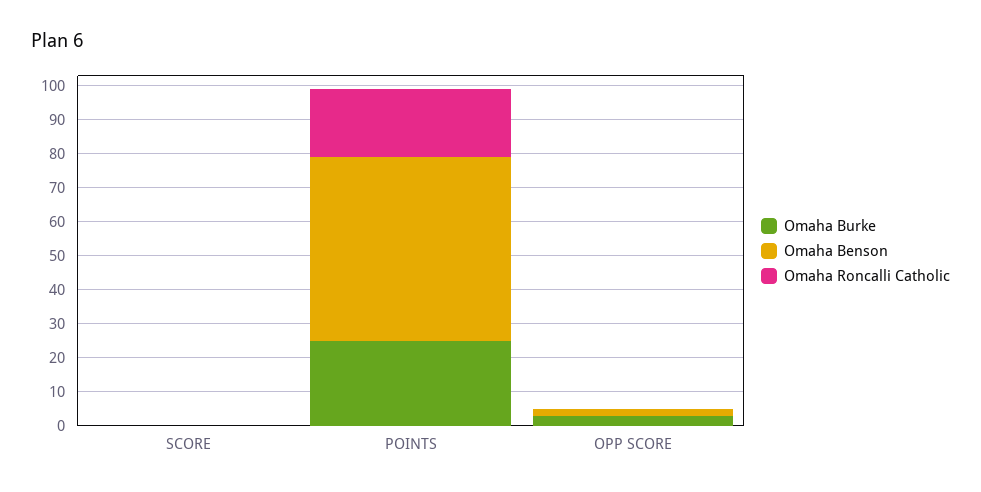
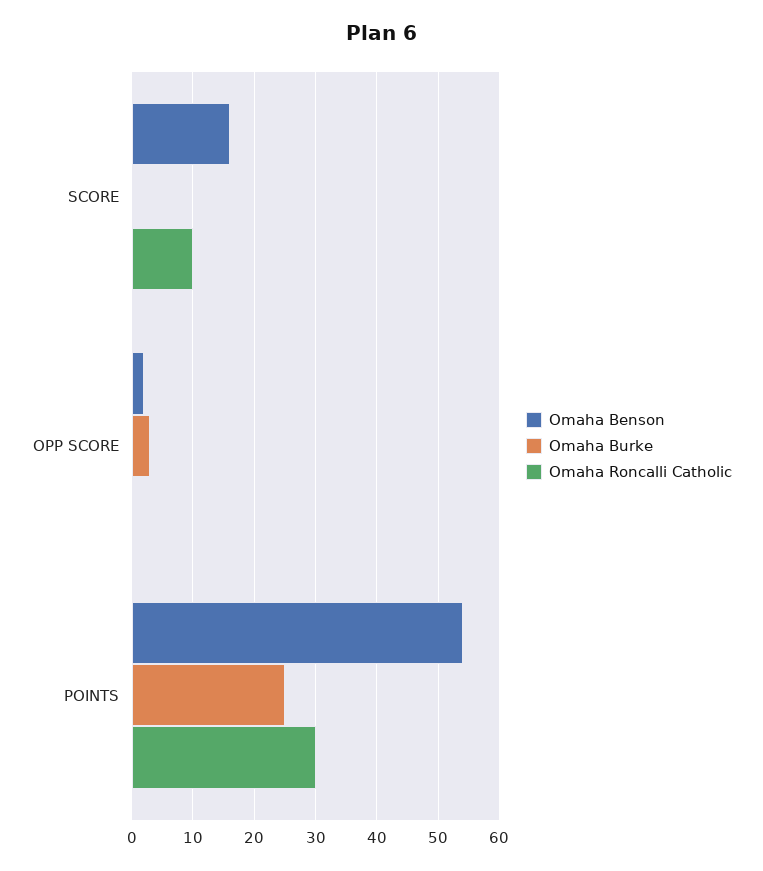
  {
    "Omaha Burke": {
      "SCORE": 0,
      "POINTS": 25,
      "OPP SCORE": 3
    },
    "Omaha Benson": {
-     "SCORE": 0,
+     "SCORE": 16,
      "POINTS": 54,
      "OPP SCORE": 2
    },
    "Omaha Roncalli Catholic": {
-     "SCORE": 0,
+     "SCORE": 10,
-     "POINTS": 20,
+     "POINTS": 30,
      "OPP SCORE": 0
    }
  }

